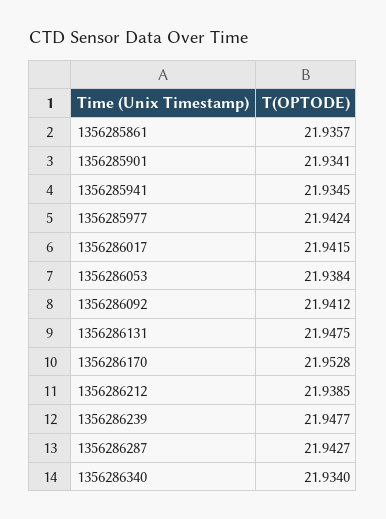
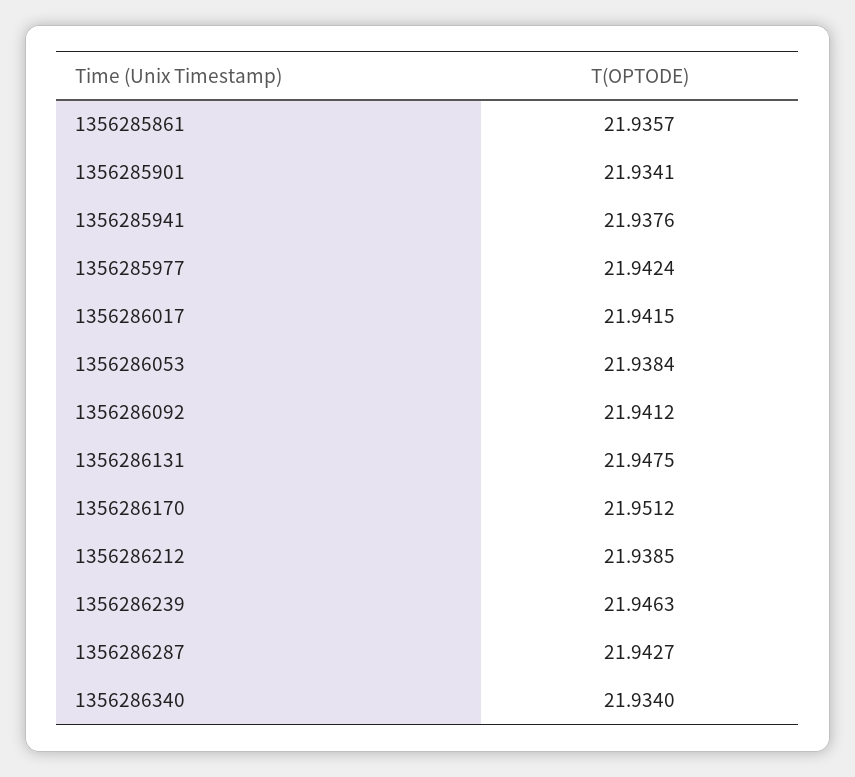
  {
    "1356285861": 21.9357,
    "1356285901": 21.9341,
-   "1356285941": 21.9345,
+   "1356285941": 21.9376,
    "1356285977": 21.9424,
    "1356286017": 21.9415,
    "1356286053": 21.9384,
    "1356286092": 21.9412,
    "1356286131": 21.9475,
-   "1356286170": 21.9528,
+   "1356286170": 21.9512,
    "1356286212": 21.9385,
-   "1356286239": 21.9477,
+   "1356286239": 21.9463,
    "1356286287": 21.9427,
    "1356286340": 21.934
  }

